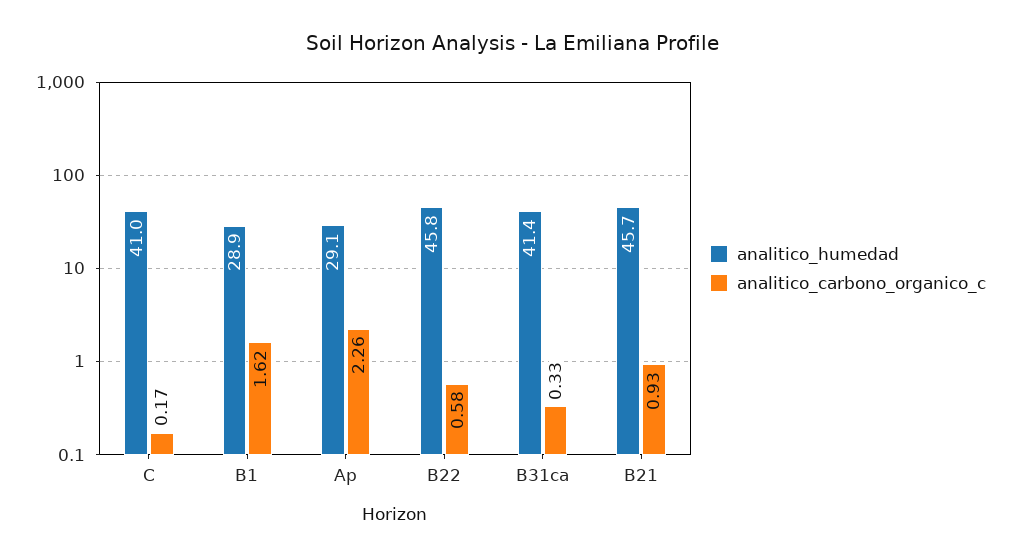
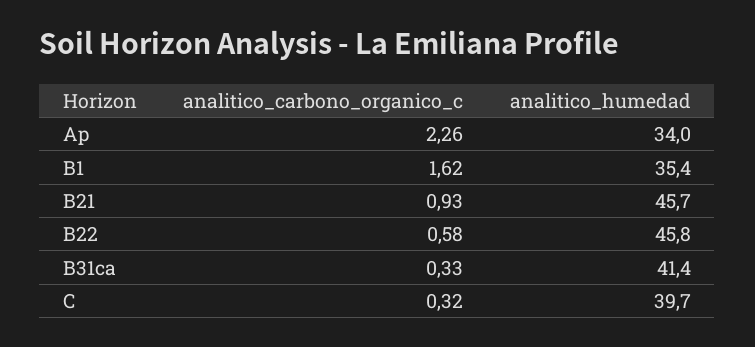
  {
    "analitico_humedad": {
-     "C": 41,
+     "C": 39.7,
-     "B1": 28.9,
+     "B1": 35.4,
-     "Ap": 29.1,
+     "Ap": 34,
      "B22": 45.8,
      "B31ca": 41.4,
      "B21": 45.7
    },
    "analitico_carbono_organico_c": {
-     "C": 0.17,
+     "C": 0.32,
      "B1": 1.62,
      "Ap": 2.26,
      "B22": 0.58,
      "B31ca": 0.33,
      "B21": 0.93
    }
  }

